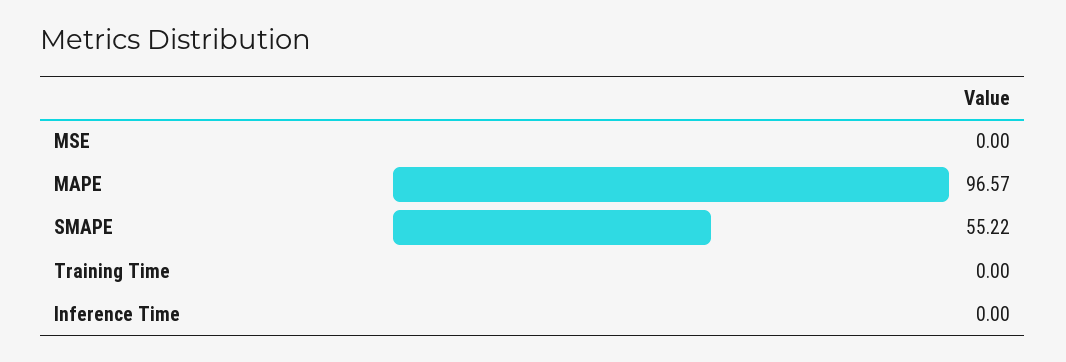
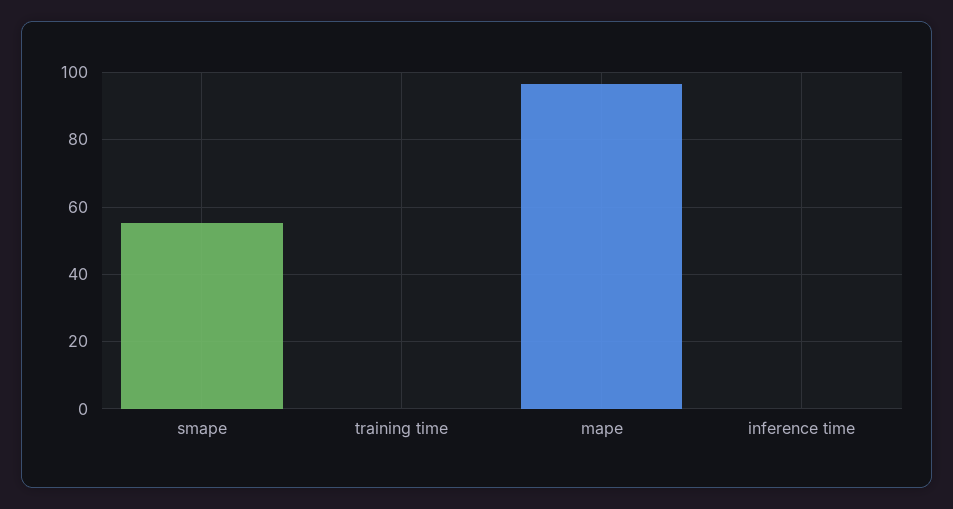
  {
-   "MSE": 0,
    "MAPE": 96.57,
    "SMAPE": 55.22,
    "Training Time": 0,
    "Inference Time": 0
  }

